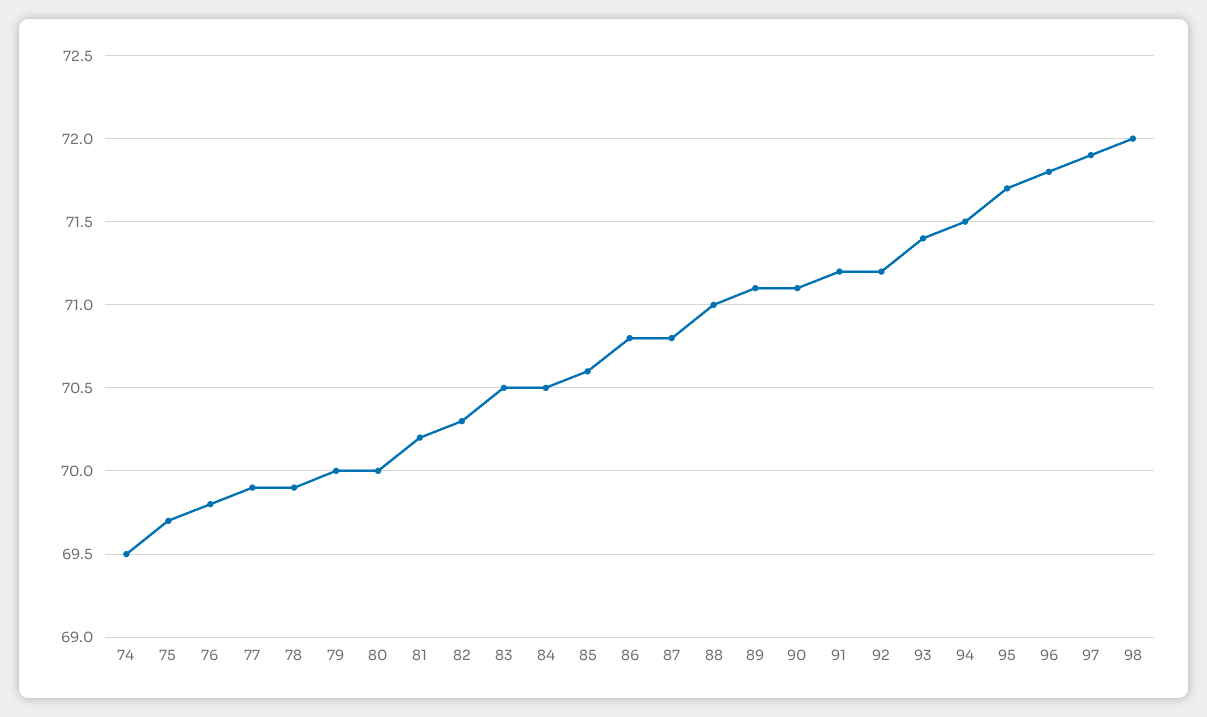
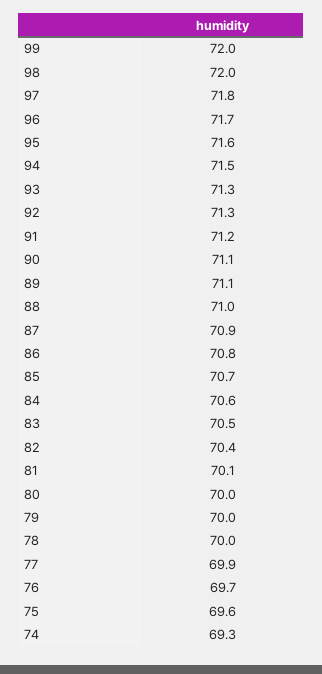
  {
-   "74": 69.5,
+   "74": 69.3,
-   "75": 69.7,
+   "75": 69.6,
-   "76": 69.8,
+   "76": 69.7,
    "77": 69.9,
-   "78": 69.9,
+   "78": 70,
    "79": 70,
    "80": 70,
-   "81": 70.2,
+   "81": 70.1,
-   "82": 70.3,
+   "82": 70.4,
    "83": 70.5,
-   "84": 70.5,
+   "84": 70.6,
-   "85": 70.6,
+   "85": 70.7,
    "86": 70.8,
-   "87": 70.8,
+   "87": 70.9,
    "88": 71,
    "89": 71.1,
    "90": 71.1,
    "91": 71.2,
-   "92": 71.2,
+   "92": 71.3,
-   "93": 71.4,
+   "93": 71.3,
    "94": 71.5,
-   "95": 71.7,
+   "95": 71.6,
-   "96": 71.8,
+   "96": 71.7,
-   "97": 71.9,
+   "97": 71.8,
-   "98": 72
+   "98": 72,
+   "99": 72
  }

